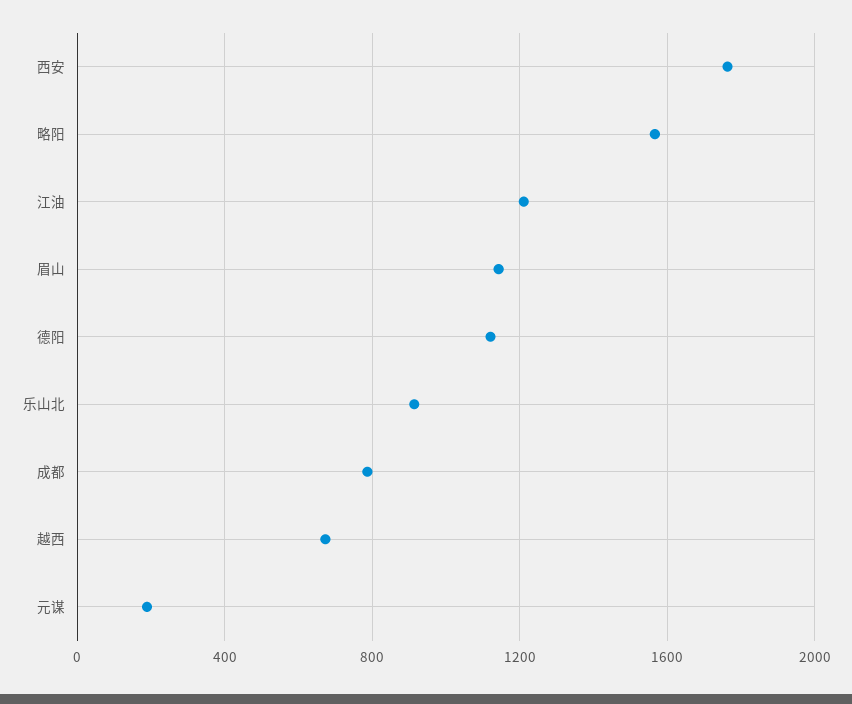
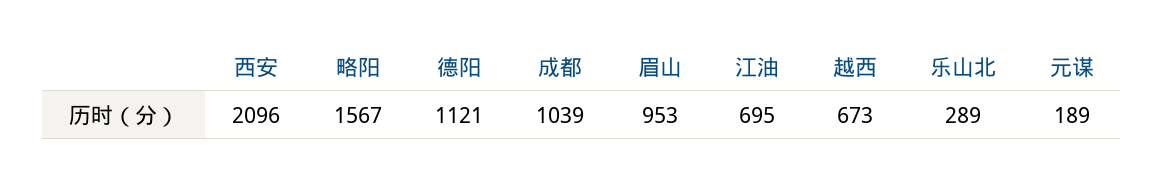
  {
-   "西安": 1750,
+   "西安": 2096,
    "略阳": 1567,
-   "江油": 1200,
+   "江油": 695,
-   "眉山": 1150,
+   "眉山": 953,
    "德阳": 1121,
-   "乐山北": 900,
+   "乐山北": 289,
-   "成都": 800,
+   "成都": 1039,
    "越西": 673,
    "元谋": 189
  }

